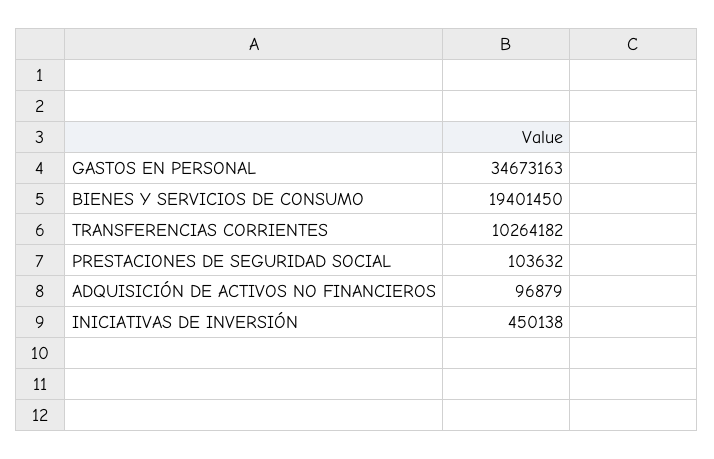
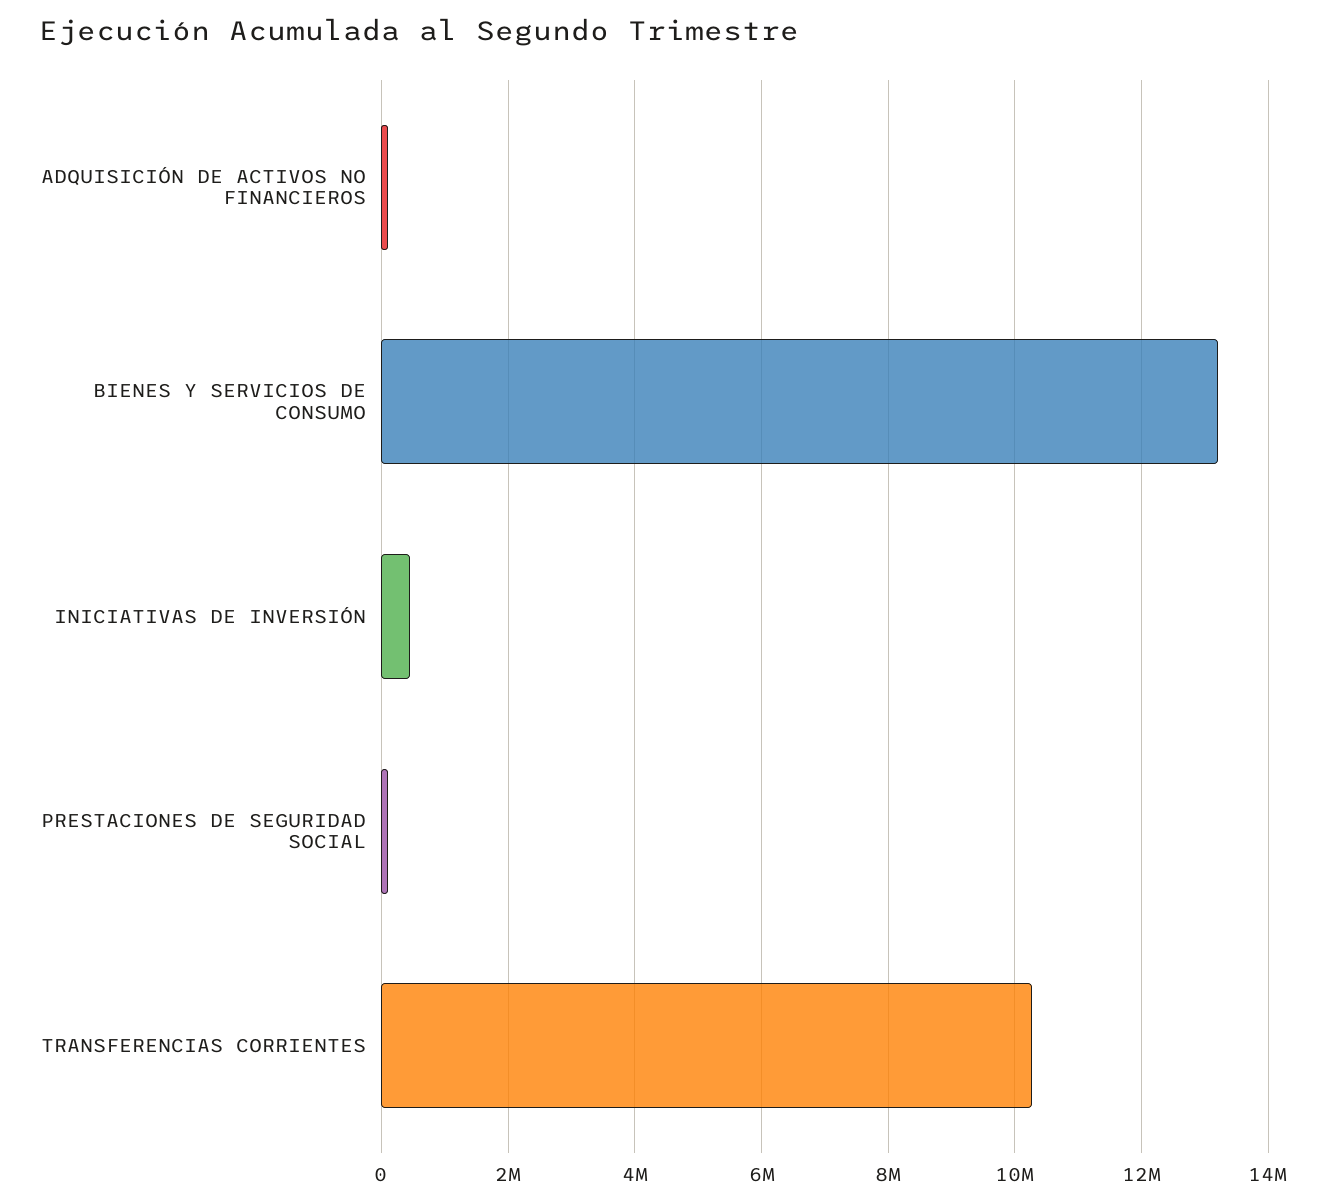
  {
-   "GASTOS EN PERSONAL": 34673163,
-   "BIENES Y SERVICIOS DE CONSUMO": 19401450,
+   "BIENES Y SERVICIOS DE CONSUMO": 13200000,
    "TRANSFERENCIAS CORRIENTES": 10264182,
    "PRESTACIONES DE SEGURIDAD SOCIAL": 103632,
    "ADQUISICIÓN DE ACTIVOS NO FINANCIEROS": 96879,
    "INICIATIVAS DE INVERSIÓN": 450138
  }

